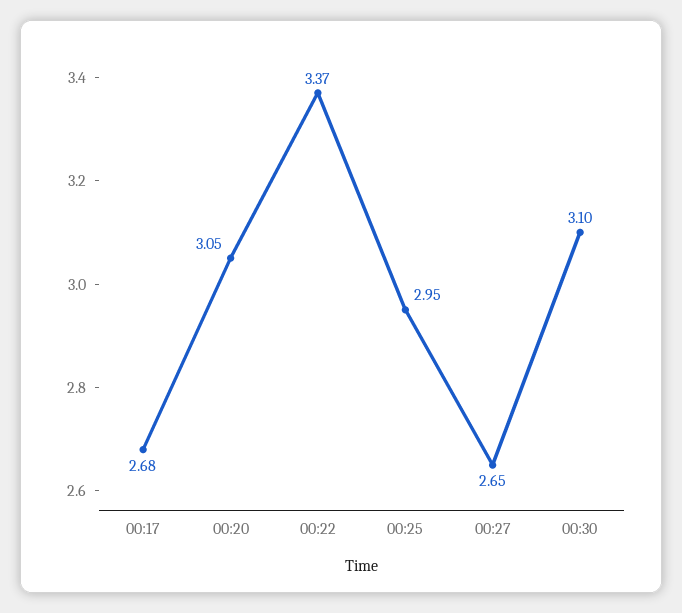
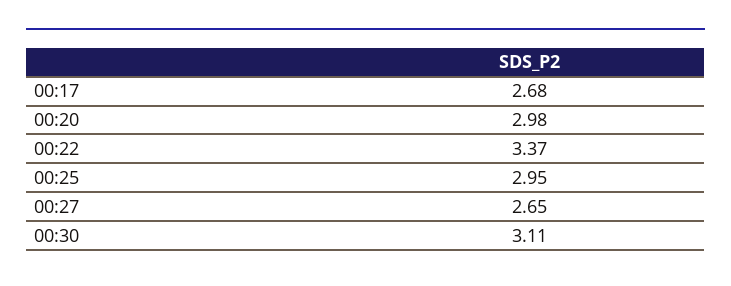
  {
    "00:17": 2.68,
-   "00:20": 3.05,
+   "00:20": 2.98,
    "00:22": 3.37,
    "00:25": 2.95,
    "00:27": 2.65,
-   "00:30": 3.1
+   "00:30": 3.11
  }

